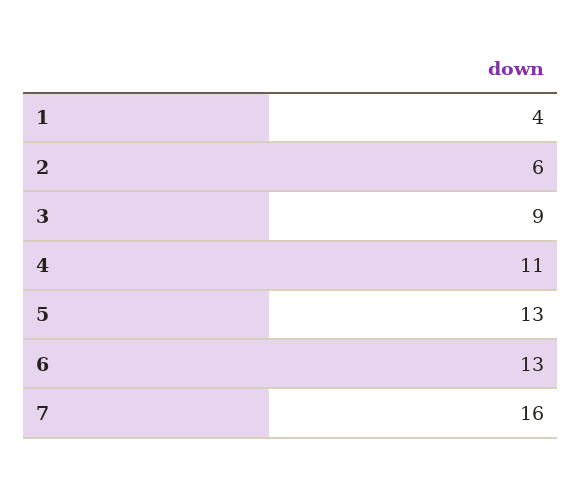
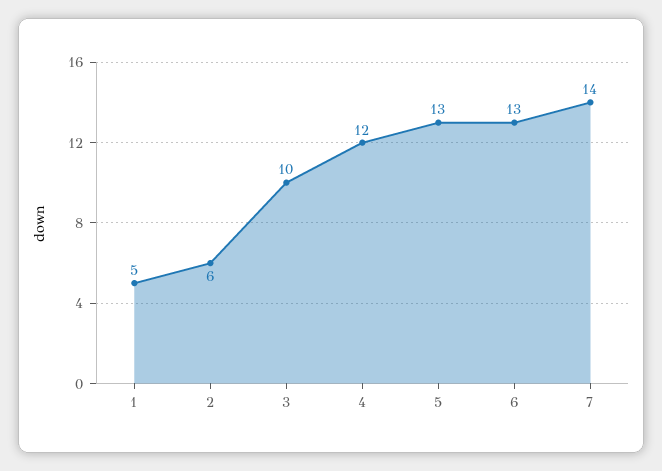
  {
-   "1": 4,
+   "1": 5,
    "2": 6,
-   "3": 9,
+   "3": 10,
-   "4": 11,
+   "4": 12,
    "5": 13,
    "6": 13,
-   "7": 16
+   "7": 14
  }

